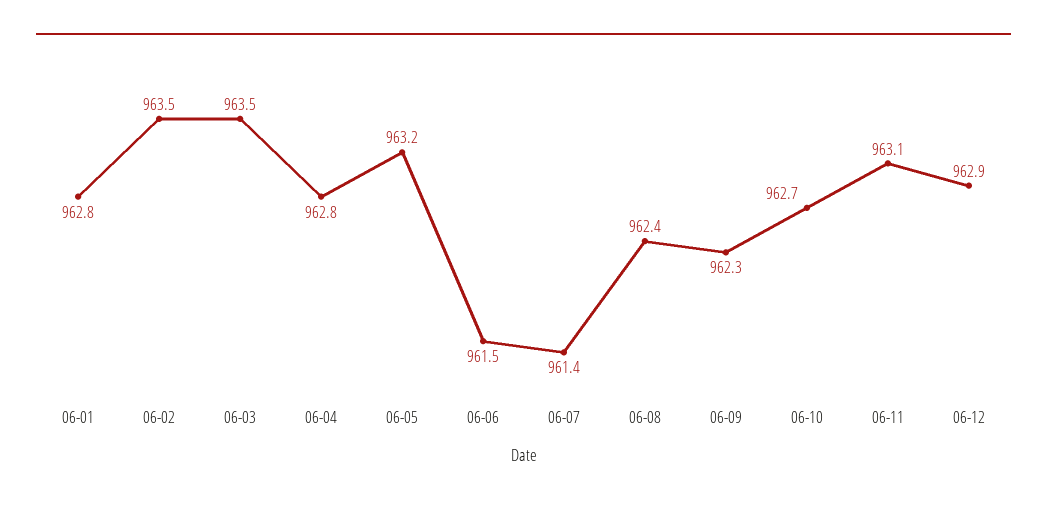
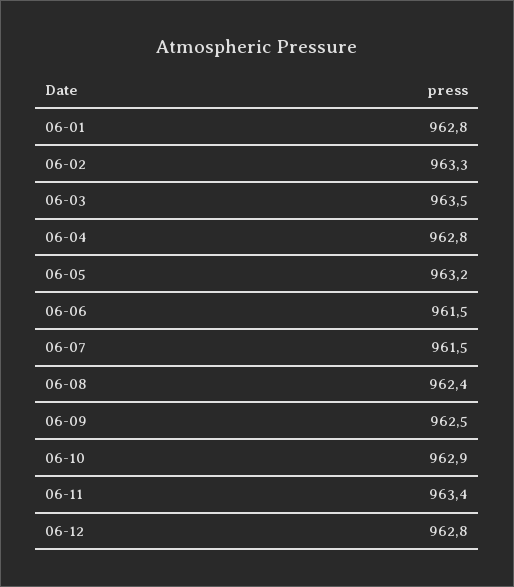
  {
    "06-01": 962.8,
-   "06-02": 963.5,
+   "06-02": 963.3,
    "06-03": 963.5,
    "06-04": 962.8,
    "06-05": 963.2,
    "06-06": 961.5,
-   "06-07": 961.4,
+   "06-07": 961.5,
    "06-08": 962.4,
-   "06-09": 962.3,
+   "06-09": 962.5,
-   "06-10": 962.7,
+   "06-10": 962.9,
-   "06-11": 963.1,
+   "06-11": 963.4,
-   "06-12": 962.9
+   "06-12": 962.8
  }

